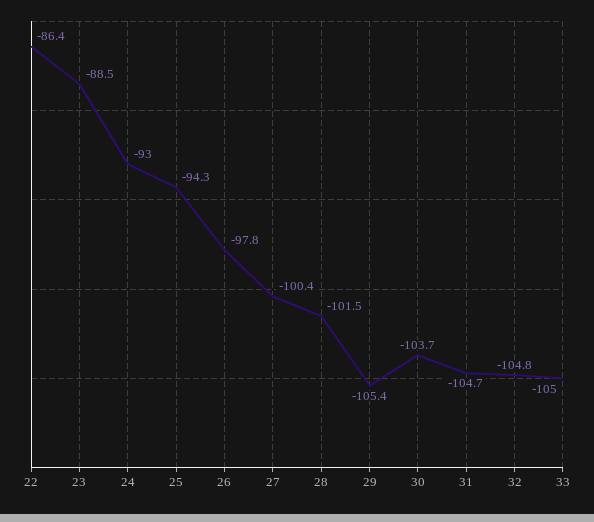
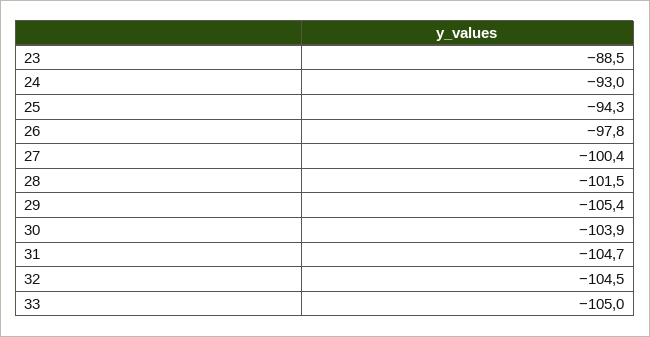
  {
-   "22": -86.4,
    "23": -88.5,
    "24": -93,
    "25": -94.3,
    "26": -97.8,
    "27": -100.4,
    "28": -101.5,
    "29": -105.4,
-   "30": -103.7,
+   "30": -103.9,
    "31": -104.7,
-   "32": -104.8,
+   "32": -104.5,
    "33": -105
  }

